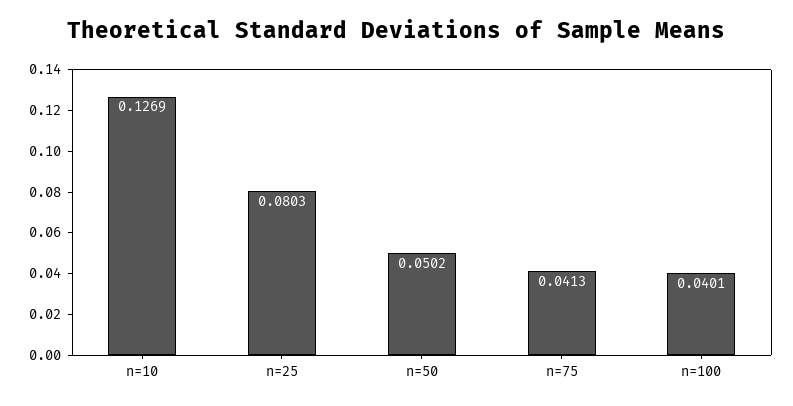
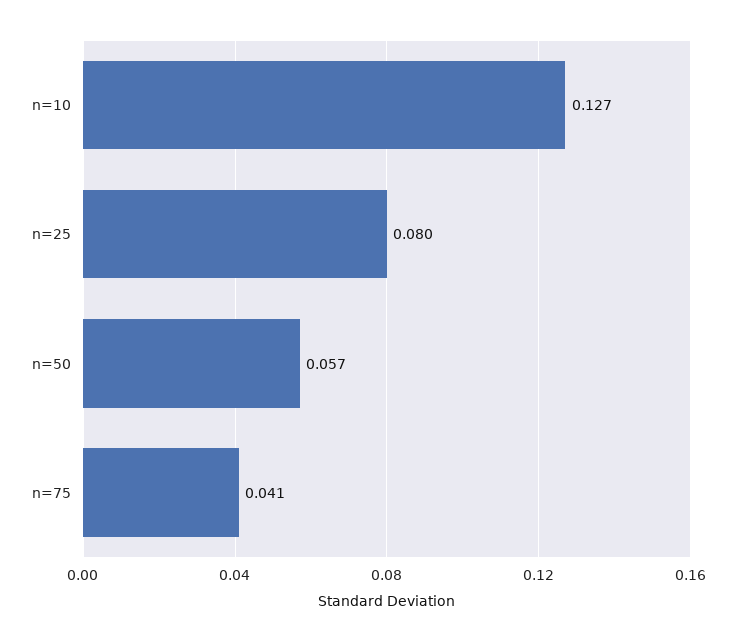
  {
    "n=10": 0.1269,
    "n=25": 0.0803,
-   "n=50": 0.0502,
+   "n=50": 0.057,
-   "n=75": 0.0413,
+   "n=75": 0.0413
-   "n=100": 0.0401
  }

